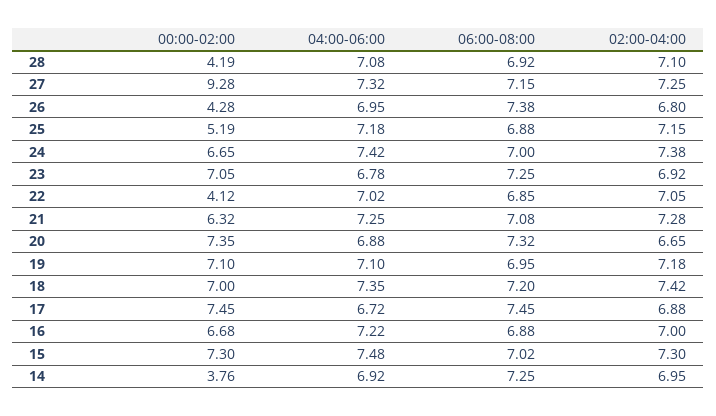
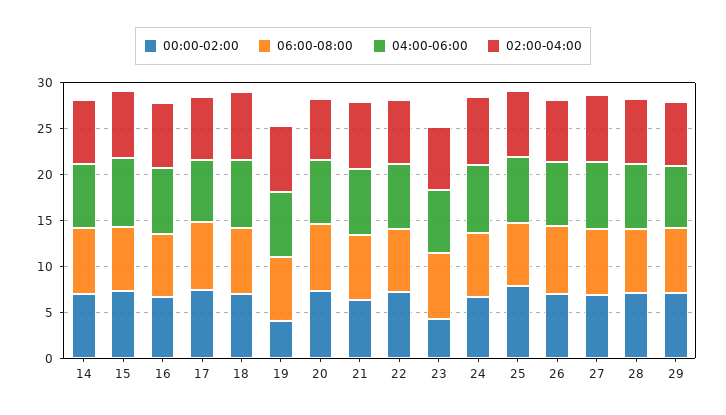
  {
    "00:00-02:00": {
-     "28": 4.19,
+     "28": 7,
-     "27": 9.28,
+     "27": 7,
-     "26": 4.28,
+     "26": 7,
-     "25": 5.19,
+     "25": 8,
      "24": 6.65,
-     "23": 7.05,
+     "23": 4,
-     "22": 4.12,
+     "22": 7,
      "21": 6.32,
      "20": 7.35,
-     "19": 7.1,
+     "19": 4,
      "18": 7,
      "17": 7.45,
      "16": 6.68,
      "15": 7.3,
-     "14": 3.76
+     "14": 7,
+     "29": 7
    },
    "04:00-06:00": {
      "28": 7.08,
      "27": 7.32,
      "26": 6.95,
      "25": 7.18,
      "24": 7.42,
      "23": 6.78,
      "22": 7.02,
      "21": 7.25,
      "20": 6.88,
      "19": 7.1,
      "18": 7.35,
      "17": 6.72,
      "16": 7.22,
      "15": 7.48,
-     "14": 6.92
+     "14": 6.92,
+     "29": 7
    },
    "06:00-08:00": {
      "28": 6.92,
      "27": 7.15,
      "26": 7.38,
      "25": 6.88,
      "24": 7,
      "23": 7.25,
      "22": 6.85,
      "21": 7.08,
      "20": 7.32,
      "19": 6.95,
      "18": 7.2,
      "17": 7.45,
      "16": 6.88,
      "15": 7.02,
-     "14": 7.25
+     "14": 7.25,
+     "29": 7
    },
    "02:00-04:00": {
      "28": 7.1,
      "27": 7.25,
      "26": 6.8,
      "25": 7.15,
      "24": 7.38,
      "23": 6.92,
      "22": 7.05,
      "21": 7.28,
      "20": 6.65,
      "19": 7.18,
      "18": 7.42,
      "17": 6.88,
      "16": 7,
      "15": 7.3,
-     "14": 6.95
+     "14": 6.95,
+     "29": 7
    }
  }

